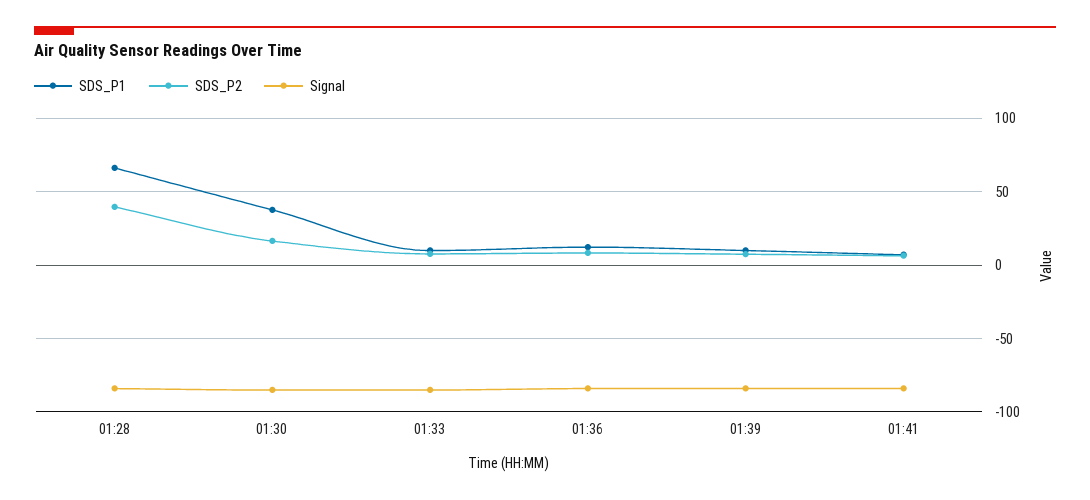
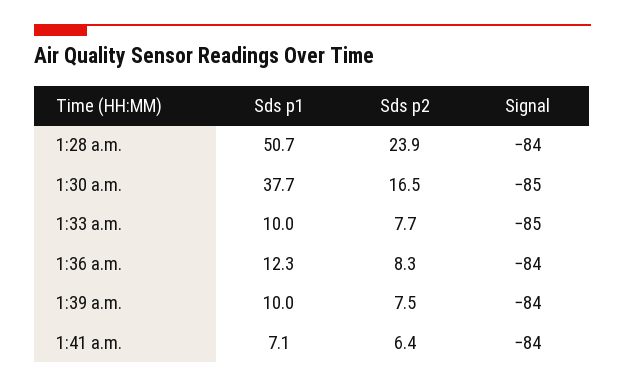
  {
    "SDS_P1": {
-     "01:28": 65,
+     "01:28": 50.7,
      "01:30": 37.7,
      "01:33": 10,
      "01:36": 12.3,
      "01:39": 10,
      "01:41": 7.1
    },
    "SDS_P2": {
-     "01:28": 40,
+     "01:28": 23.9,
      "01:30": 16.5,
      "01:33": 7.7,
      "01:36": 8.3,
      "01:39": 7.5,
      "01:41": 6.4
    },
    "Signal": {
      "01:28": -84,
      "01:30": -85,
      "01:33": -85,
      "01:36": -84,
      "01:39": -84,
      "01:41": -84
    }
  }

